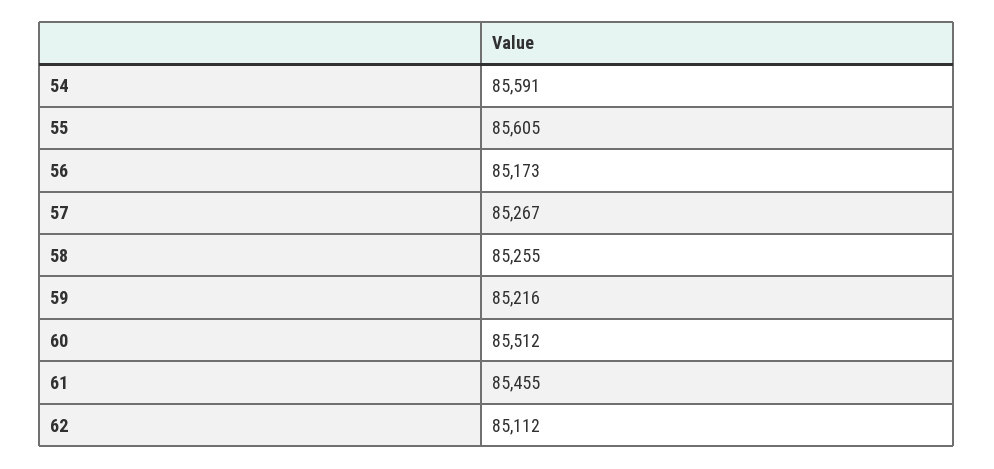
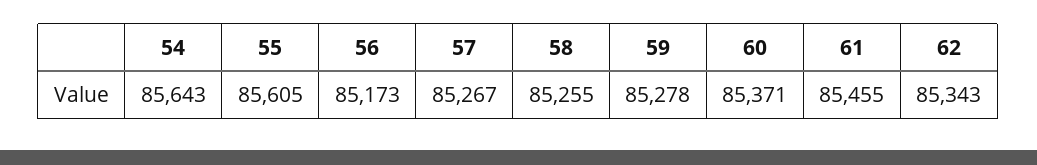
  {
-   "54": 85591,
+   "54": 85643,
    "55": 85605,
    "56": 85173,
    "57": 85267,
    "58": 85255,
-   "59": 85216,
+   "59": 85278,
-   "60": 85512,
+   "60": 85371,
    "61": 85455,
-   "62": 85112
+   "62": 85343
  }

